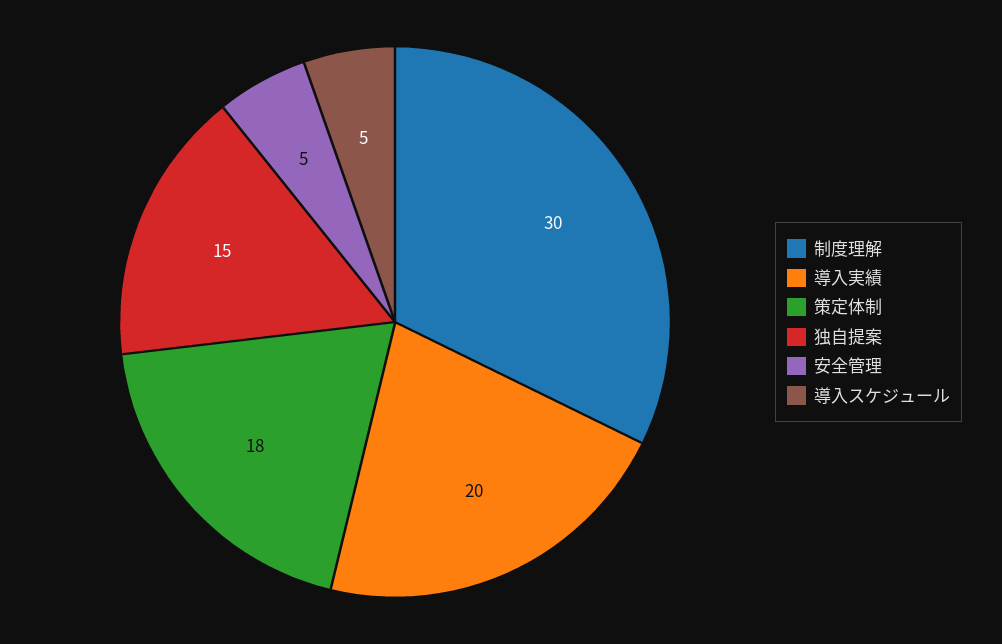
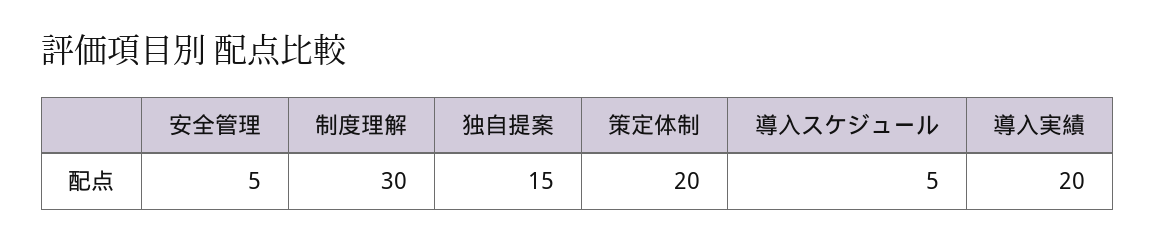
  {
    "制度理解": 30,
    "導入実績": 20,
-   "策定体制": 18,
+   "策定体制": 20,
    "独自提案": 15,
    "安全管理": 5,
    "導入スケジュール": 5
  }

